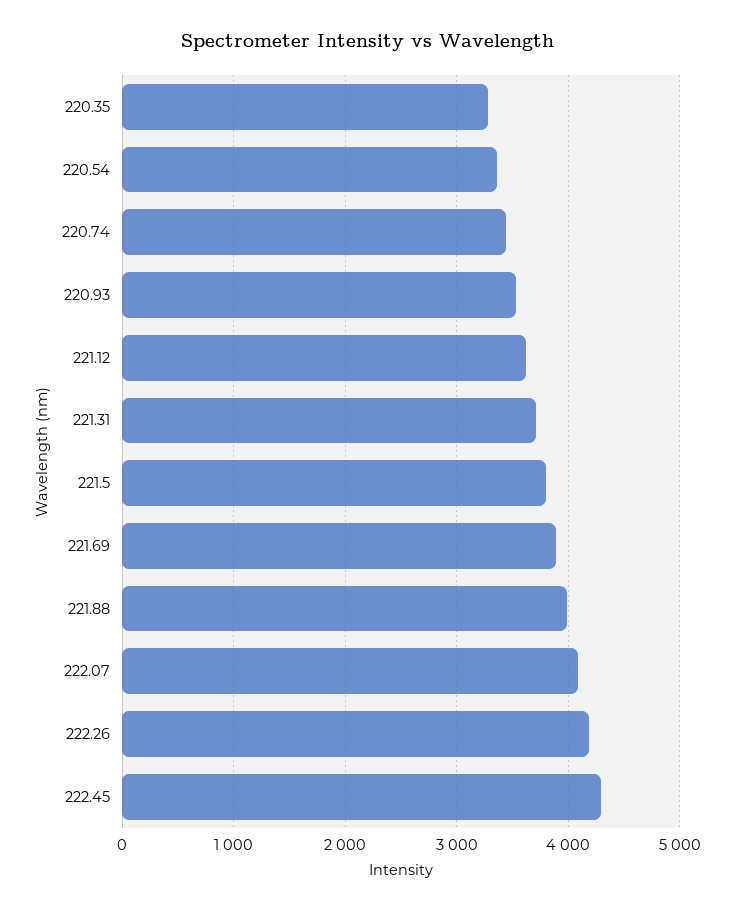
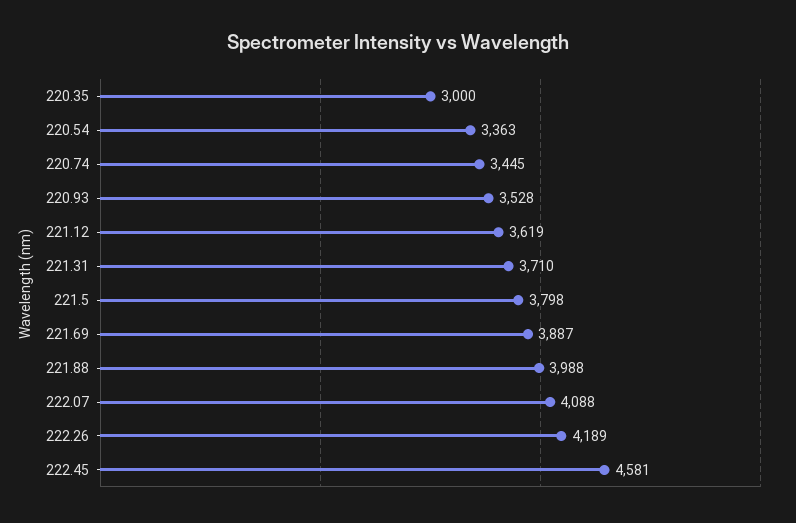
  {
-   "220.35": 3300,
+   "220.35": 3000,
    "220.54": 3363,
    "220.74": 3445,
    "220.93": 3528,
    "221.12": 3619,
    "221.31": 3710,
    "221.5": 3798,
    "221.69": 3887,
    "221.88": 3988,
    "222.07": 4088,
    "222.26": 4189,
-   "222.45": 4300
+   "222.45": 4581
  }

